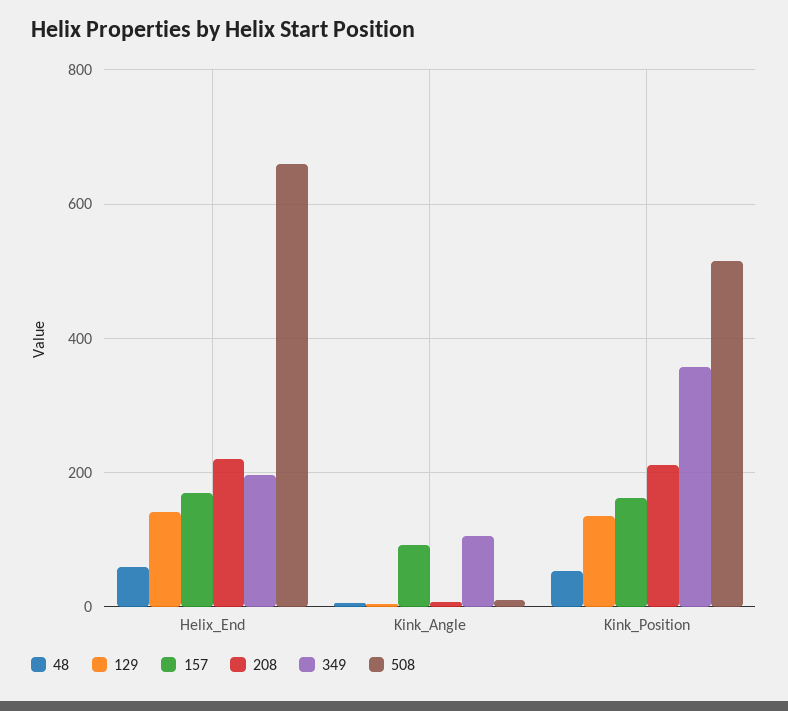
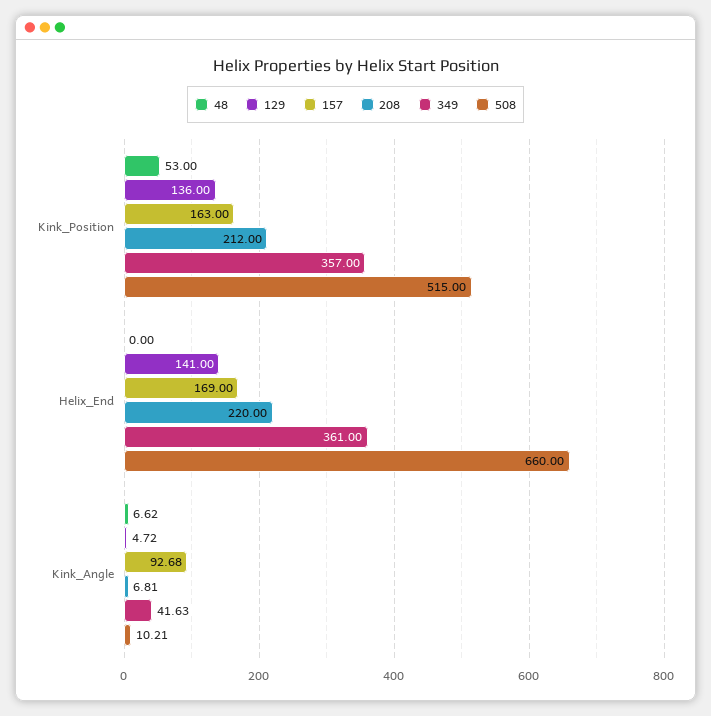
  {
    "48": {
-     "Helix_End": 60,
+     "Helix_End": 0,
      "Kink_Angle": 6.62,
      "Kink_Position": 53
    },
    "129": {
      "Helix_End": 141,
      "Kink_Angle": 4.72,
      "Kink_Position": 136
    },
    "157": {
      "Helix_End": 169,
      "Kink_Angle": 92.68,
      "Kink_Position": 163
    },
    "208": {
      "Helix_End": 220,
      "Kink_Angle": 6.81,
      "Kink_Position": 212
    },
    "349": {
-     "Helix_End": 200,
+     "Helix_End": 361,
-     "Kink_Angle": 100,
+     "Kink_Angle": 41.63,
      "Kink_Position": 357
    },
    "508": {
      "Helix_End": 660,
      "Kink_Angle": 10.21,
      "Kink_Position": 515
    }
  }

